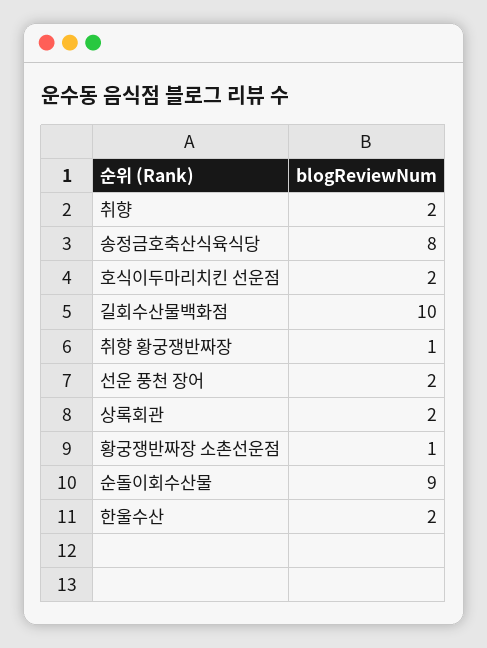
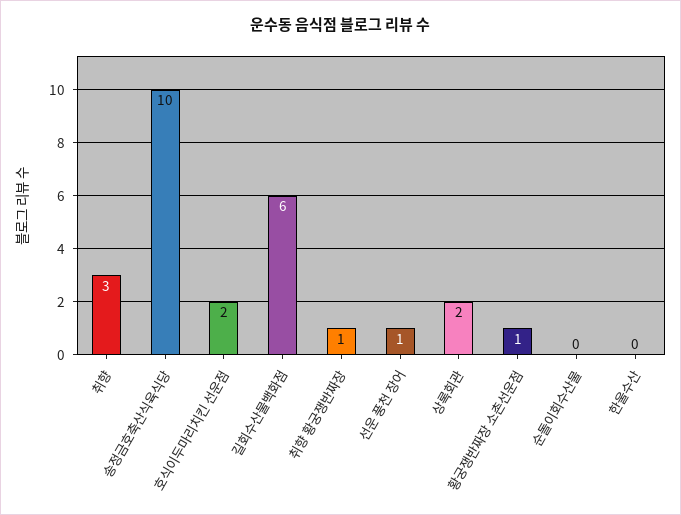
  {
-   "취향": 2,
+   "취향": 3,
-   "송정금호축산식육식당": 8,
+   "송정금호축산식육식당": 10,
    "호식이두마리치킨 선운점": 2,
-   "길회수산물백화점": 10,
+   "길회수산물백화점": 6,
    "취향 황궁쟁반짜장": 1,
-   "선운 풍천 장어": 2,
+   "선운 풍천 장어": 1,
    "상록회관": 2,
    "황궁쟁반짜장 소촌선운점": 1,
-   "순돌이회수산물": 9,
+   "순돌이회수산물": 0,
-   "한울수산": 2
+   "한울수산": 0
  }

